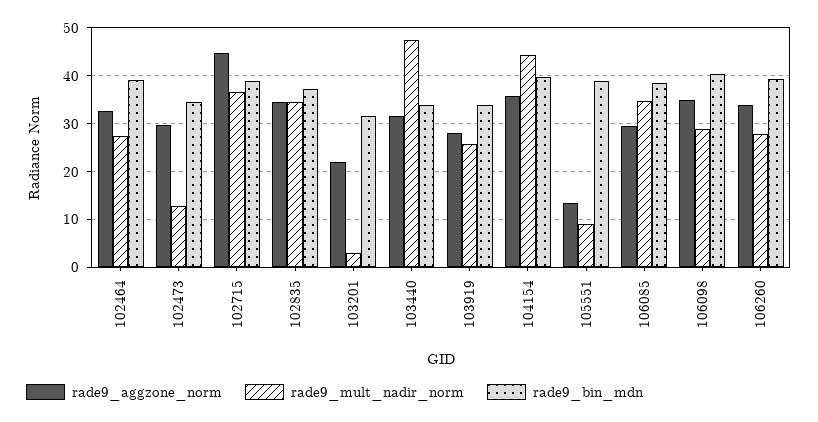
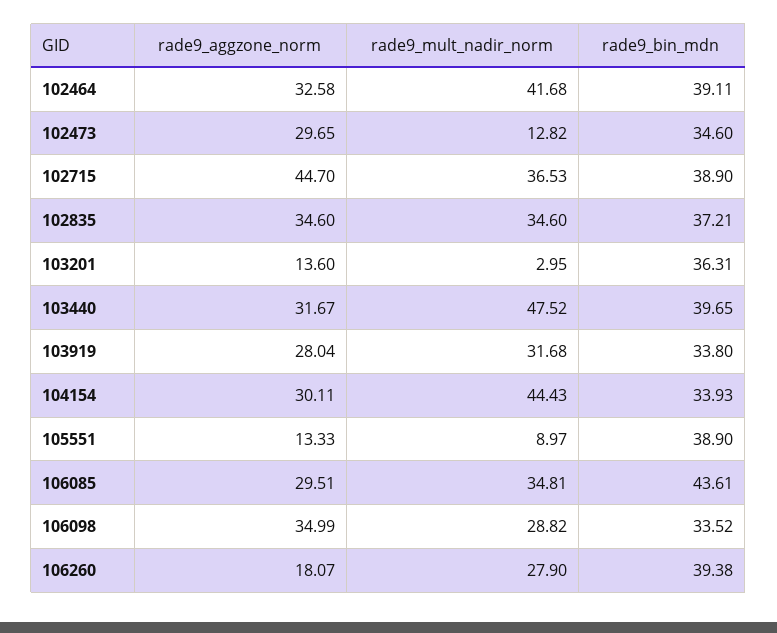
  {
    "rade9_aggzone_norm": {
      "102464": 32.58,
      "102473": 29.65,
      "102715": 44.7,
      "102835": 34.6,
-     "103201": 22,
+     "103201": 13.6,
      "103440": 31.67,
      "103919": 28.04,
-     "104154": 36,
+     "104154": 30.11,
      "105551": 13.33,
      "106085": 29.51,
      "106098": 34.99,
-     "106260": 34
+     "106260": 18.07
    },
    "rade9_mult_nadir_norm": {
-     "102464": 28,
+     "102464": 41.68,
      "102473": 12.82,
      "102715": 36.53,
      "102835": 34.6,
      "103201": 2.95,
      "103440": 47.52,
-     "103919": 26,
+     "103919": 31.68,
      "104154": 44.43,
      "105551": 8.97,
      "106085": 34.81,
      "106098": 28.82,
      "106260": 27.9
    },
    "rade9_bin_mdn": {
      "102464": 39.11,
      "102473": 34.6,
      "102715": 38.9,
      "102835": 37.21,
-     "103201": 32,
+     "103201": 36.31,
-     "103440": 34,
+     "103440": 39.65,
      "103919": 33.8,
-     "104154": 40,
+     "104154": 33.93,
      "105551": 38.9,
-     "106085": 38,
+     "106085": 43.61,
-     "106098": 40,
+     "106098": 33.52,
      "106260": 39.38
    }
  }

